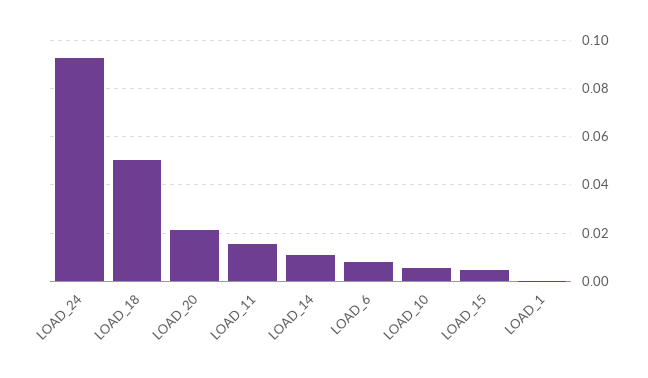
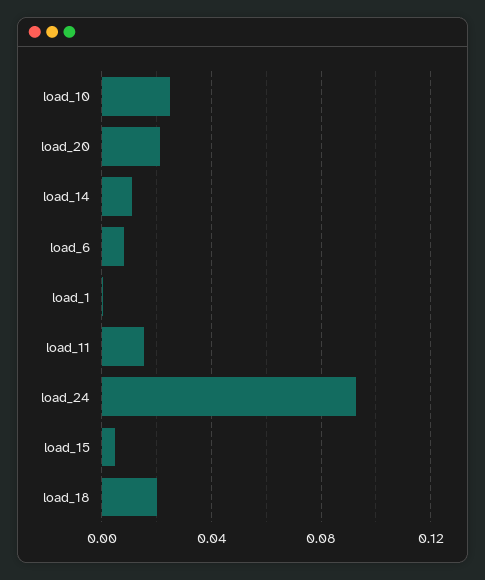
  {
    "LOAD_24": 0.0925,
-   "LOAD_18": 0.05,
+   "LOAD_18": 0.02,
    "LOAD_20": 0.02,
    "LOAD_11": 0.015,
    "LOAD_14": 0.01,
    "LOAD_6": 0.0075,
-   "LOAD_10": 0.005,
+   "LOAD_10": 0.025,
    "LOAD_15": 0.005,
    "LOAD_1": 0
  }

